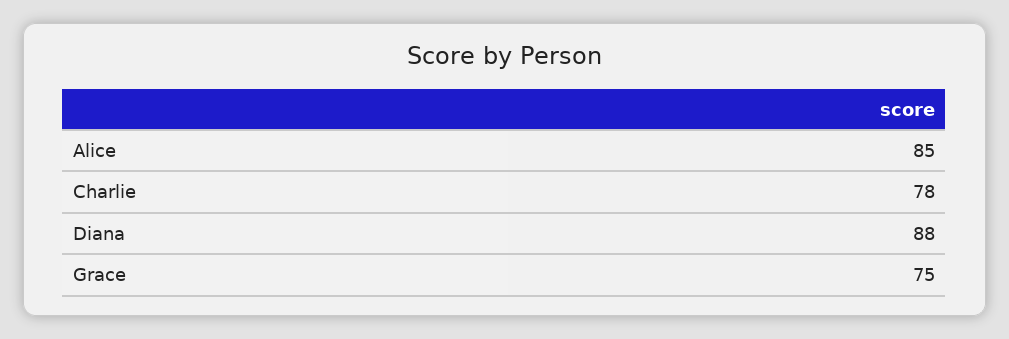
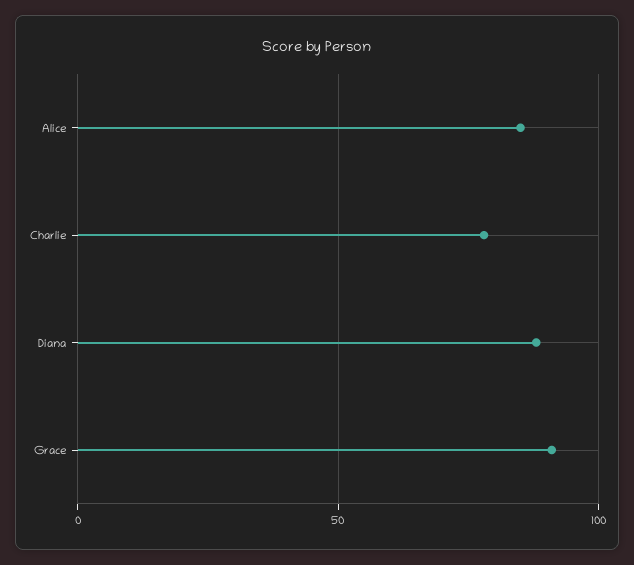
  {
    "Alice": 85,
    "Charlie": 78,
    "Diana": 88,
-   "Grace": 75
+   "Grace": 90
  }

